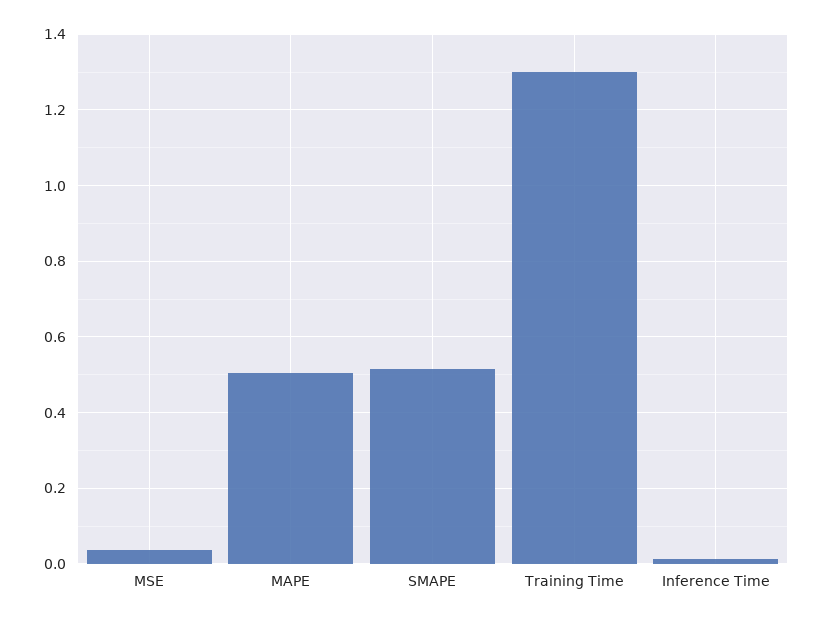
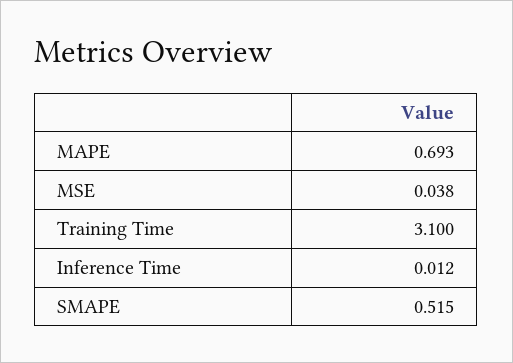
  {
    "MSE": 0.038,
-   "MAPE": 0.5,
+   "MAPE": 0.693,
    "SMAPE": 0.515,
-   "Training Time": 1.3,
+   "Training Time": 3.1,
    "Inference Time": 0.012
  }

